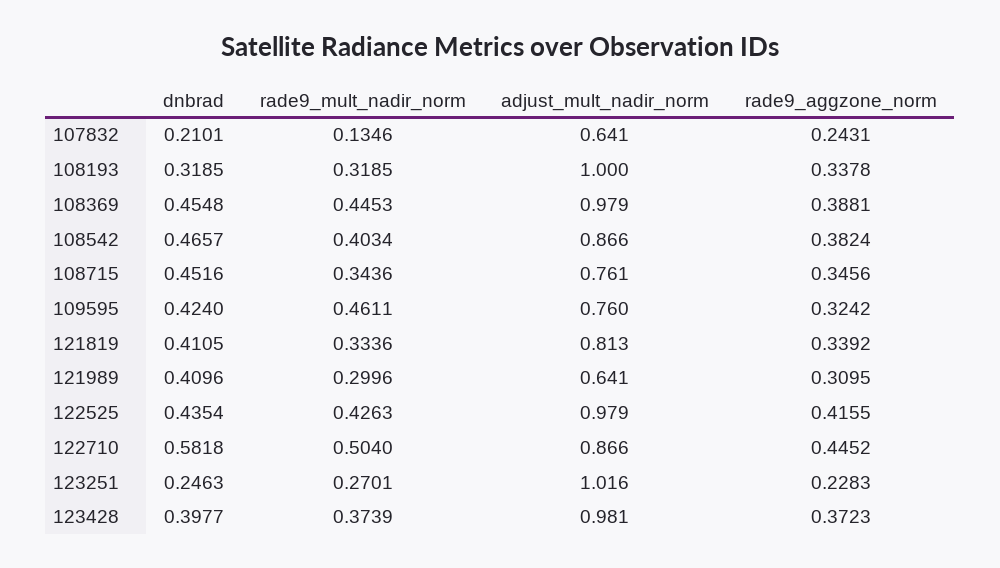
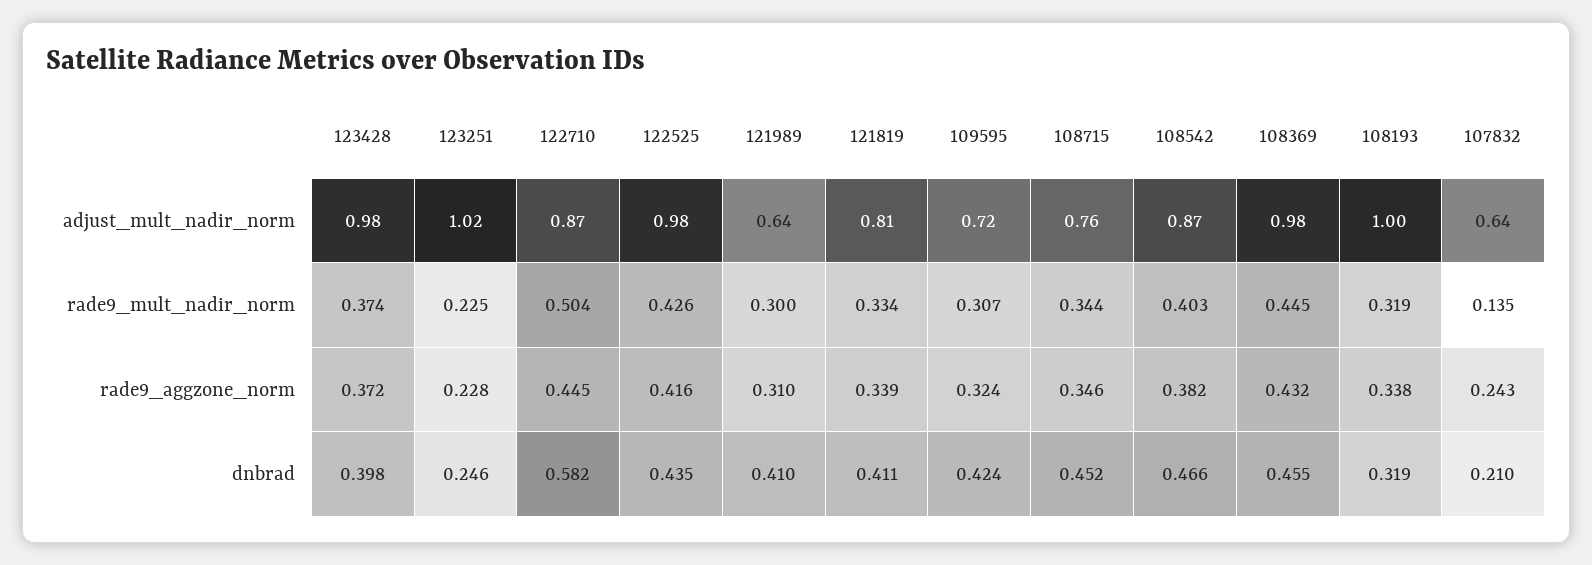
  {
    "dnbrad": {
      "107832": 0.2101,
      "108193": 0.3185,
      "108369": 0.4548,
      "108542": 0.4657,
      "108715": 0.4516,
      "109595": 0.424,
      "121819": 0.4105,
      "121989": 0.4096,
      "122525": 0.4354,
      "122710": 0.5818,
      "123251": 0.2463,
      "123428": 0.3977
    },
    "rade9_mult_nadir_norm": {
      "107832": 0.1346,
      "108193": 0.3185,
      "108369": 0.4453,
      "108542": 0.4034,
      "108715": 0.3436,
-     "109595": 0.4611,
+     "109595": 0.307,
      "121819": 0.3336,
      "121989": 0.2996,
      "122525": 0.4263,
      "122710": 0.504,
-     "123251": 0.2701,
+     "123251": 0.225,
      "123428": 0.3739
    },
    "adjust_mult_nadir_norm": {
      "107832": 0.641,
      "108193": 1,
      "108369": 0.979,
      "108542": 0.866,
      "108715": 0.761,
-     "109595": 0.76,
+     "109595": 0.72,
      "121819": 0.813,
      "121989": 0.641,
      "122525": 0.979,
      "122710": 0.866,
      "123251": 1.016,
      "123428": 0.981
    },
    "rade9_aggzone_norm": {
      "107832": 0.2431,
      "108193": 0.3378,
-     "108369": 0.3881,
+     "108369": 0.432,
      "108542": 0.3824,
      "108715": 0.3456,
      "109595": 0.3242,
      "121819": 0.3392,
      "121989": 0.3095,
      "122525": 0.4155,
      "122710": 0.4452,
      "123251": 0.2283,
      "123428": 0.3723
    }
  }

